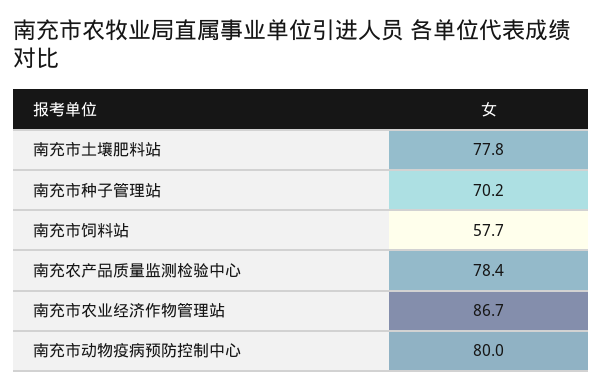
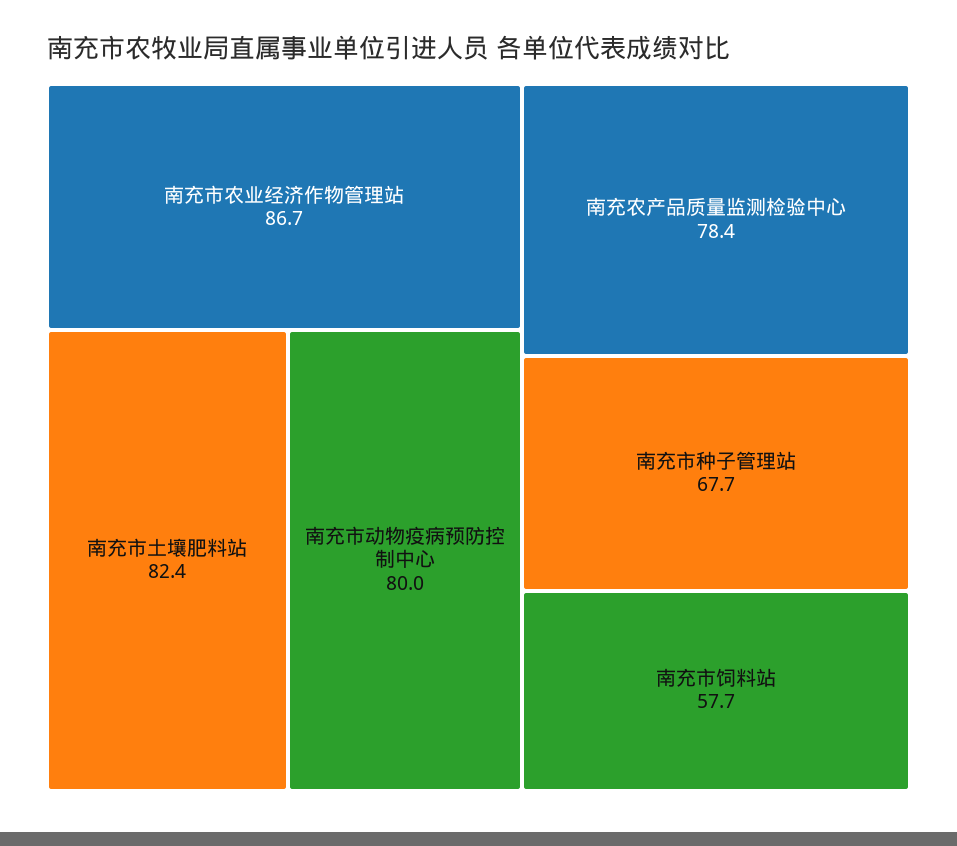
  {
-   "南充市土壤肥料站": 77.8,
+   "南充市土壤肥料站": 82.4,
-   "南充市种子管理站": 70.2,
+   "南充市种子管理站": 67.7,
    "南充市饲料站": 57.7,
    "南充农产品质量监测检验中心": 78.4,
    "南充市农业经济作物管理站": 86.7,
    "南充市动物疫病预防控制中心": 80
  }

